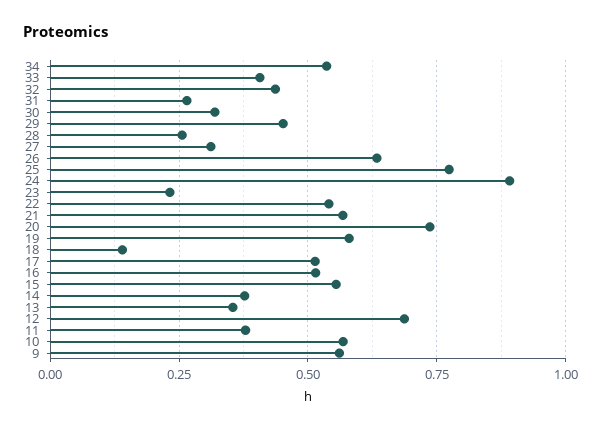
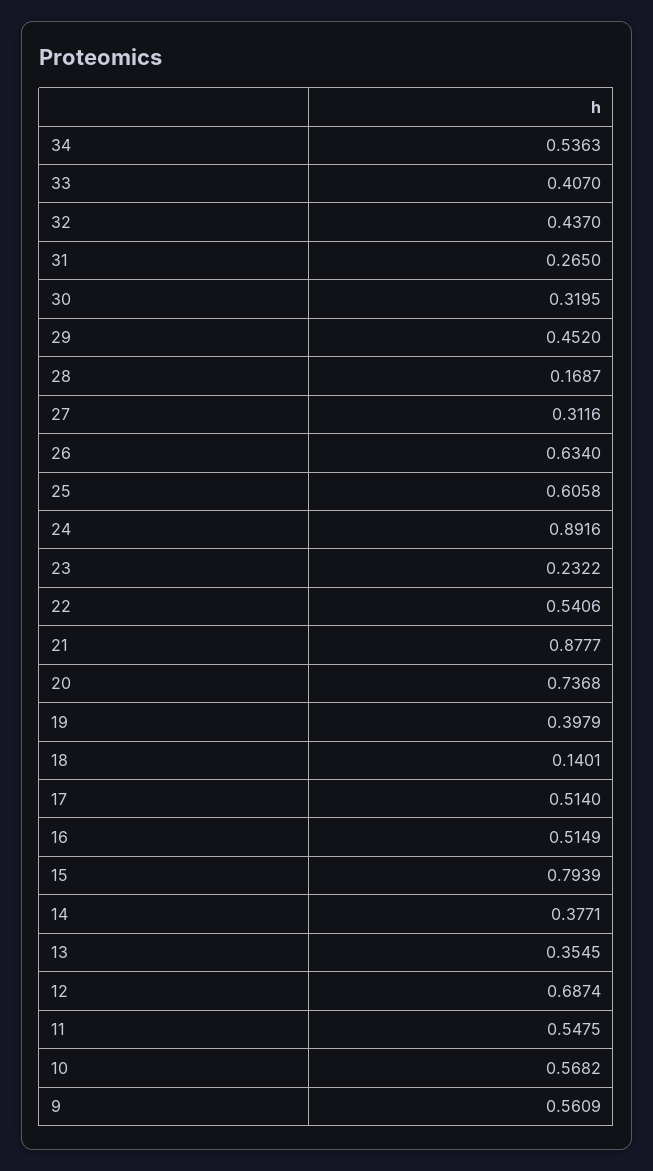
  {
    "34": 0.5363,
    "33": 0.407,
    "32": 0.437,
    "31": 0.265,
    "30": 0.3195,
    "29": 0.452,
-   "28": 0.25,
+   "28": 0.1687,
    "27": 0.3116,
    "26": 0.634,
-   "25": 0.775,
+   "25": 0.6058,
    "24": 0.8916,
    "23": 0.2322,
    "22": 0.5406,
-   "21": 0.575,
+   "21": 0.8777,
    "20": 0.7368,
-   "19": 0.575,
+   "19": 0.3979,
    "18": 0.1401,
    "17": 0.514,
    "16": 0.5149,
-   "15": 0.55,
+   "15": 0.7939,
    "14": 0.3771,
    "13": 0.3545,
    "12": 0.6874,
-   "11": 0.375,
+   "11": 0.5475,
    "10": 0.5682,
    "9": 0.5609
  }

